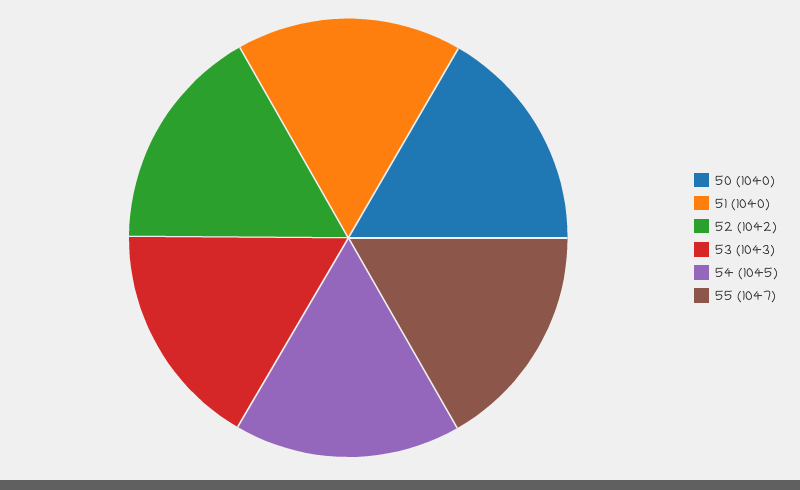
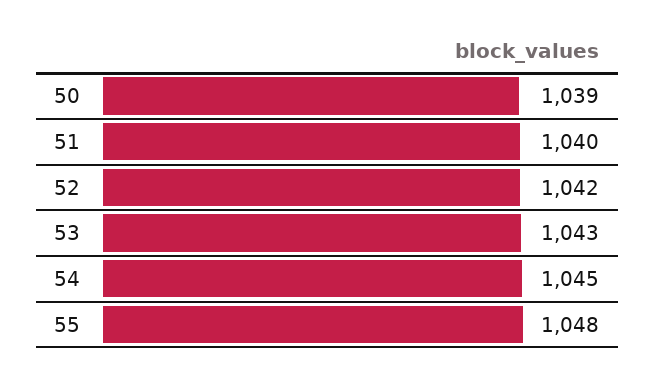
  {
-   "50": 1040,
+   "50": 1039,
    "51": 1040,
    "52": 1042,
    "53": 1043,
    "54": 1045,
-   "55": 1047
+   "55": 1048
  }

